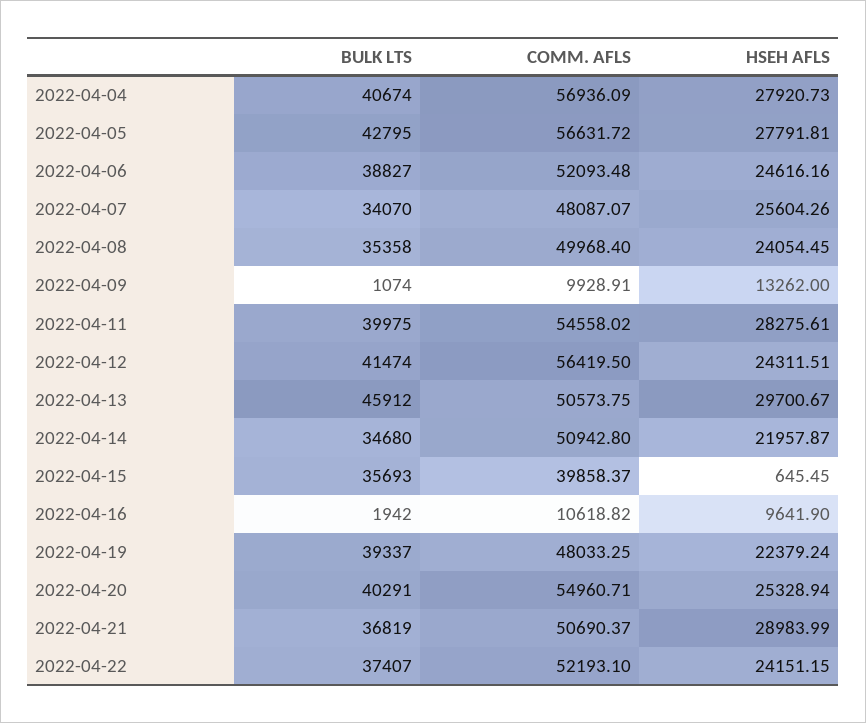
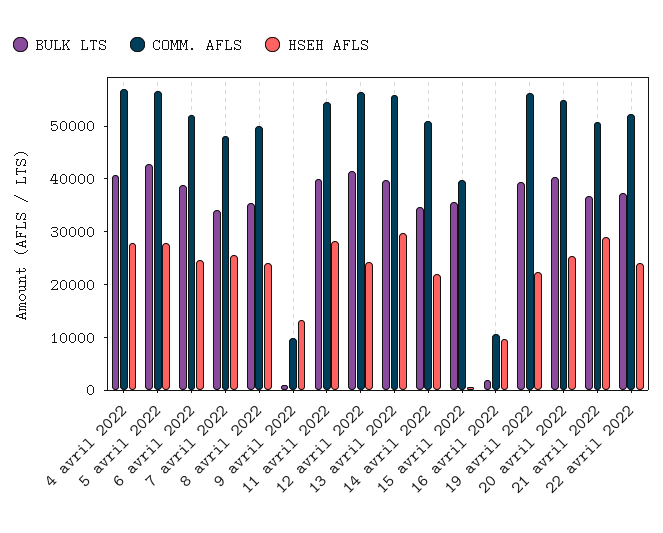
  {
    "BULK LTS": {
      "2022-04-04": 40674,
      "2022-04-05": 42795,
      "2022-04-06": 38827,
      "2022-04-07": 34070,
      "2022-04-08": 35358,
      "2022-04-09": 1074,
      "2022-04-11": 39975,
      "2022-04-12": 41474,
-     "2022-04-13": 45912,
+     "2022-04-13": 40000,
      "2022-04-14": 34680,
      "2022-04-15": 35693,
      "2022-04-16": 1942,
      "2022-04-19": 39337,
      "2022-04-20": 40291,
      "2022-04-21": 36819,
      "2022-04-22": 37407
    },
    "COMM. AFLS": {
      "2022-04-04": 56936.09,
      "2022-04-05": 56631.72,
      "2022-04-06": 52093.48,
      "2022-04-07": 48087.07,
      "2022-04-08": 49968.4,
      "2022-04-09": 9928.91,
      "2022-04-11": 54558.02,
      "2022-04-12": 56419.5,
-     "2022-04-13": 50573.75,
+     "2022-04-13": 56000,
      "2022-04-14": 50942.8,
      "2022-04-15": 39858.37,
      "2022-04-16": 10618.82,
-     "2022-04-19": 48033.25,
+     "2022-04-19": 56000,
      "2022-04-20": 54960.71,
      "2022-04-21": 50690.37,
      "2022-04-22": 52193.1
    },
    "HSEH AFLS": {
      "2022-04-04": 27920.73,
      "2022-04-05": 27791.81,
      "2022-04-06": 24616.16,
      "2022-04-07": 25604.26,
      "2022-04-08": 24054.45,
      "2022-04-09": 13262,
      "2022-04-11": 28275.61,
      "2022-04-12": 24311.51,
      "2022-04-13": 29700.67,
      "2022-04-14": 21957.87,
      "2022-04-15": 645.45,
      "2022-04-16": 9641.9,
      "2022-04-19": 22379.24,
      "2022-04-20": 25328.94,
      "2022-04-21": 28983.99,
      "2022-04-22": 24151.15
    }
  }

